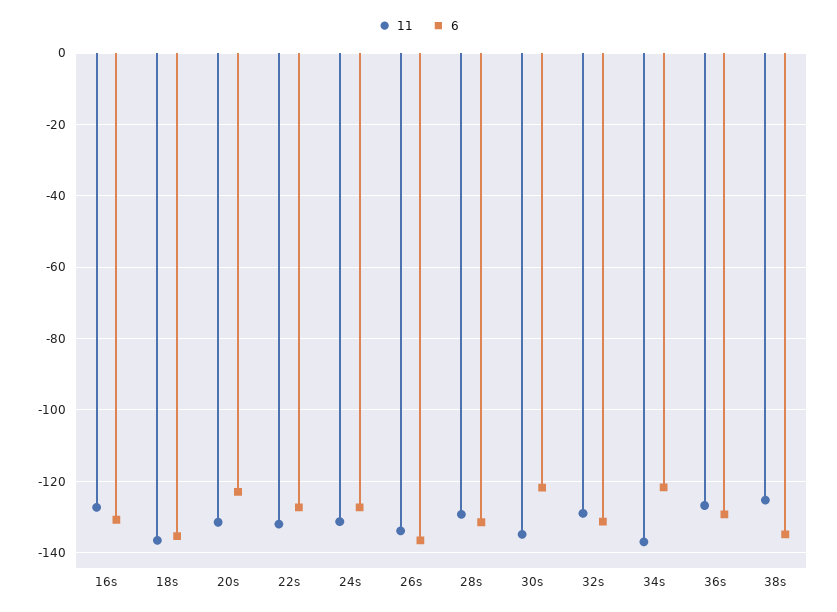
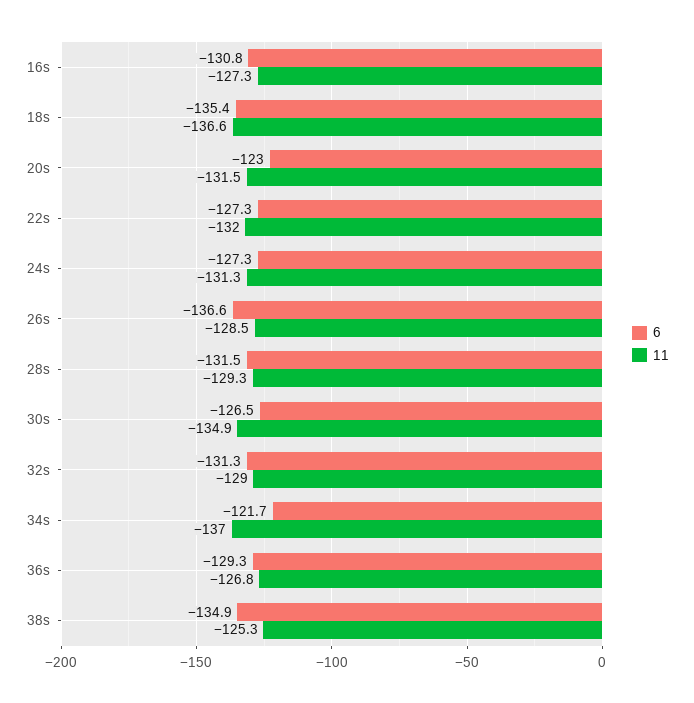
  {
    "11": {
      "16s": -127.3,
      "18s": -136.6,
      "20s": -131.5,
      "22s": -132,
      "24s": -131.3,
-     "26s": -134,
+     "26s": -128.5,
      "28s": -129.3,
      "30s": -134.9,
      "32s": -129,
      "34s": -137,
      "36s": -126.8,
      "38s": -125.3
    },
    "6": {
      "16s": -130.8,
      "18s": -135.4,
      "20s": -123,
      "22s": -127.3,
      "24s": -127.3,
      "26s": -136.6,
      "28s": -131.5,
-     "30s": -122,
+     "30s": -126.5,
      "32s": -131.3,
      "34s": -121.7,
      "36s": -129.3,
      "38s": -134.9
    }
  }

